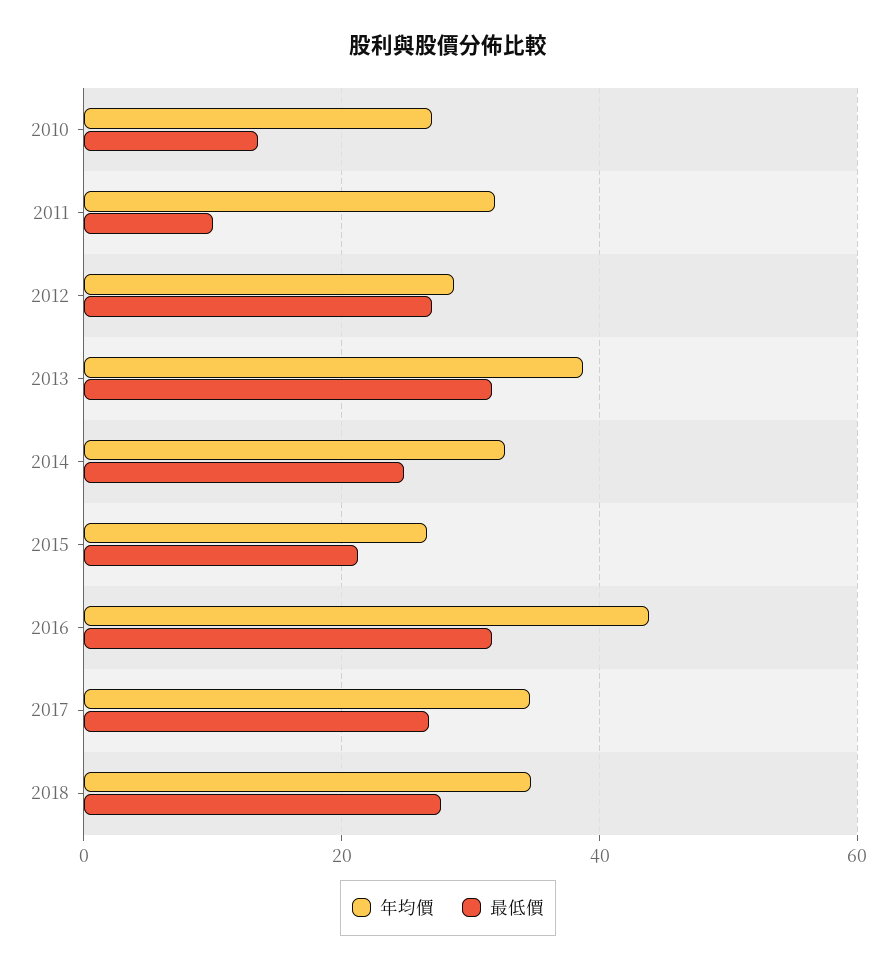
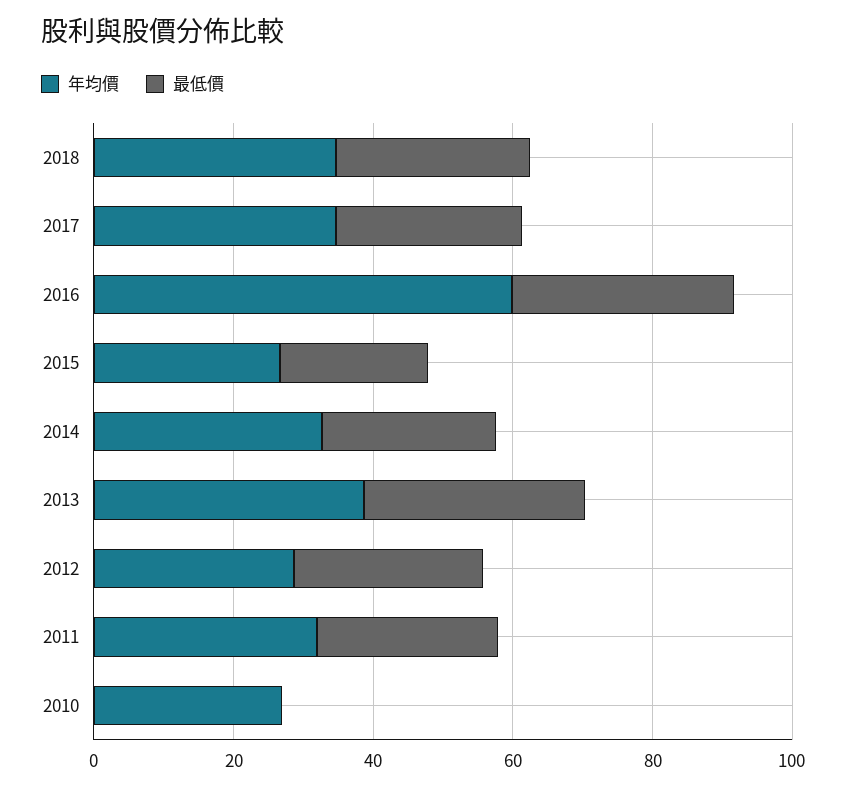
  {
    "年均價": {
      "2010": 28,
      "2011": 32,
      "2012": 28,
      "2013": 38,
      "2014": 32,
      "2015": 26,
-     "2016": 44,
+     "2016": 60,
      "2017": 34,
      "2018": 34
    },
    "最低價": {
-     "2010": 14,
+     "2010": 0,
-     "2011": 10,
+     "2011": 25,
      "2012": 28,
      "2013": 32,
      "2014": 24,
      "2015": 22,
      "2016": 32,
      "2017": 26,
      "2018": 28
    }
  }

